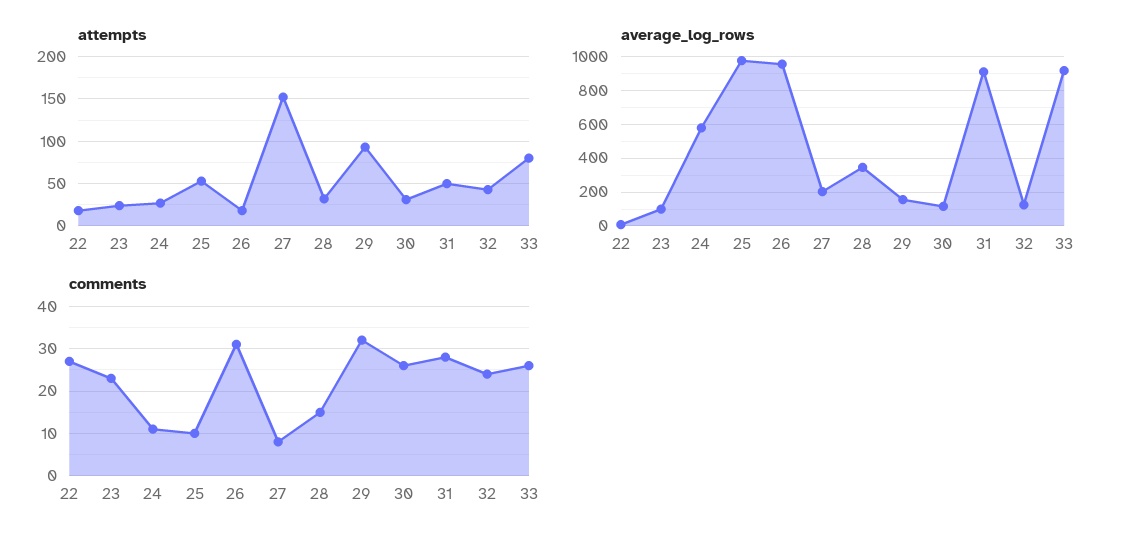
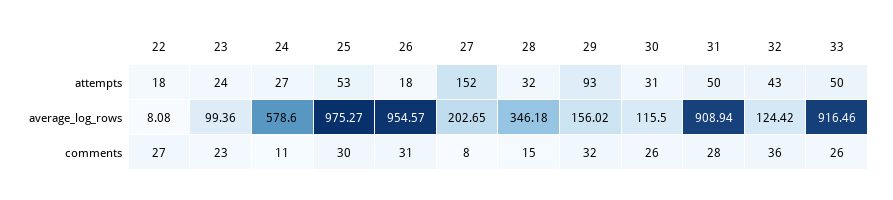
  {
    "attempts": {
      "22": 18,
      "23": 24,
      "24": 27,
      "25": 53,
      "26": 18,
      "27": 152,
      "28": 32,
      "29": 93,
      "30": 31,
      "31": 50,
      "32": 43,
-     "33": 80
+     "33": 50
    },
    "average_log_rows": {
      "22": 8.08,
      "23": 99.36,
      "24": 578.6,
      "25": 975.27,
      "26": 954.57,
      "27": 202.65,
      "28": 346.18,
      "29": 156.02,
      "30": 115.5,
      "31": 908.94,
      "32": 124.42,
      "33": 916.46
    },
    "comments": {
      "22": 27,
      "23": 23,
      "24": 11,
-     "25": 10,
+     "25": 30,
      "26": 31,
      "27": 8,
      "28": 15,
      "29": 32,
      "30": 26,
      "31": 28,
-     "32": 25,
+     "32": 36,
      "33": 26
    }
  }

